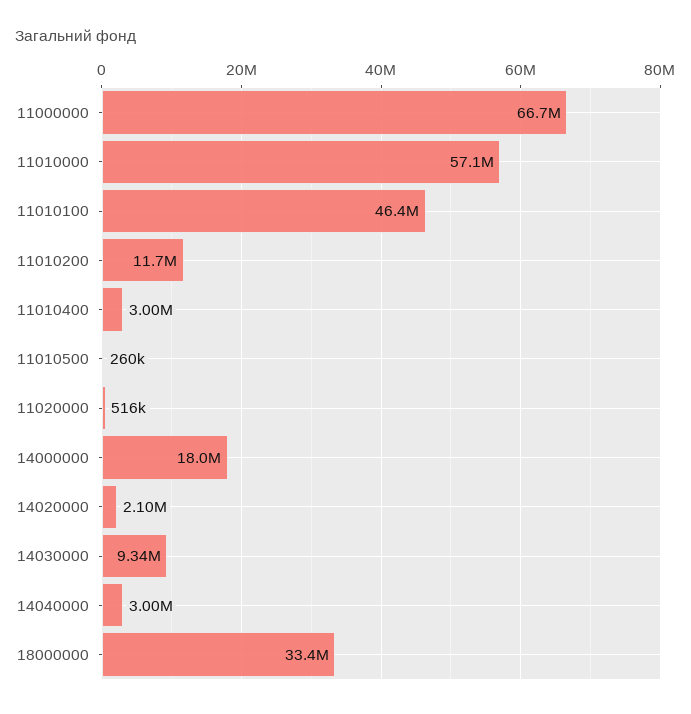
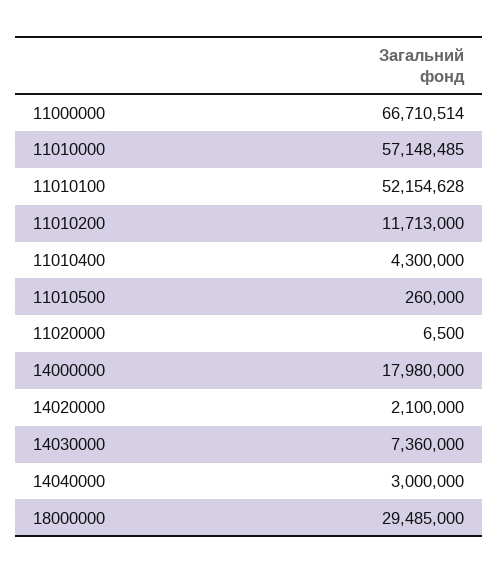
  {
    "11000000": 66710514,
    "11010000": 57148485,
-   "11010100": 46400000,
+   "11010100": 52154628,
    "11010200": 11713000,
-   "11010400": 3000000,
+   "11010400": 4300000,
    "11010500": 260000,
-   "11020000": 516000,
+   "11020000": 6500,
    "14000000": 17980000,
    "14020000": 2100000,
-   "14030000": 9340000,
+   "14030000": 7360000,
    "14040000": 3000000,
-   "18000000": 33400000
+   "18000000": 29485000
  }

